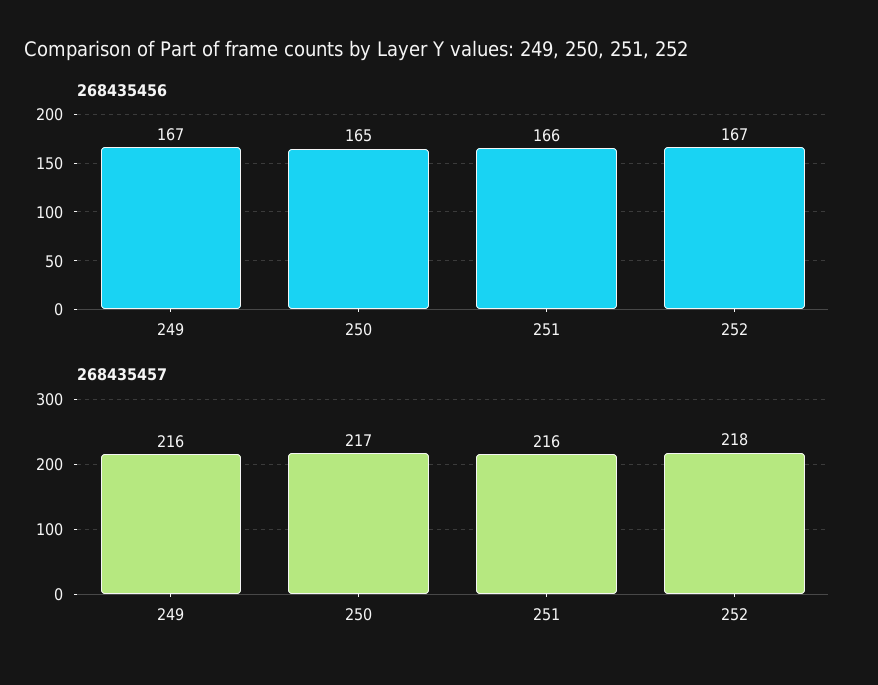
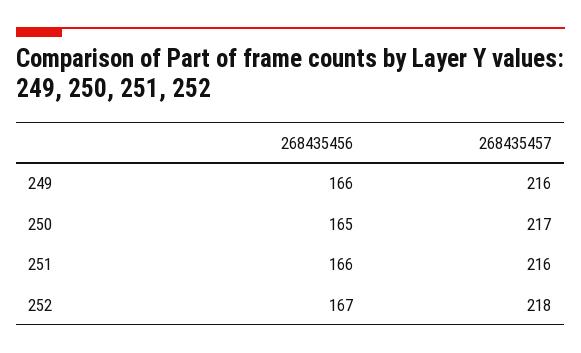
  {
    "268435456": {
-     "249": 167,
+     "249": 166,
      "250": 165,
      "251": 166,
      "252": 167
    },
    "268435457": {
      "249": 216,
      "250": 217,
      "251": 216,
      "252": 218
    }
  }

